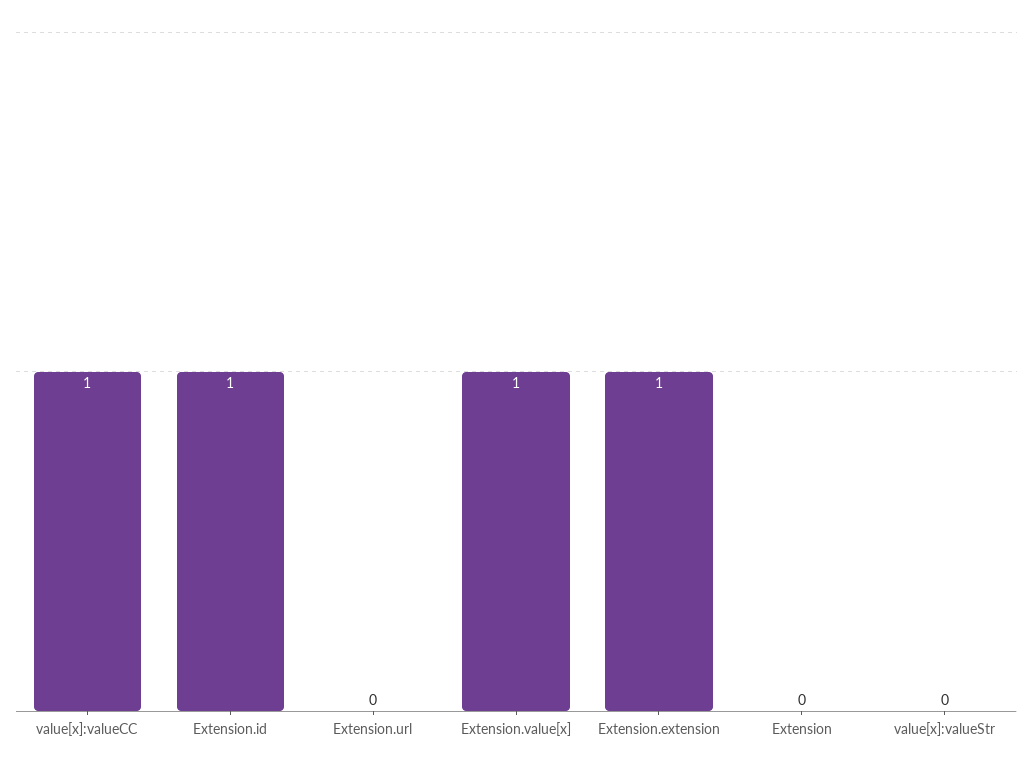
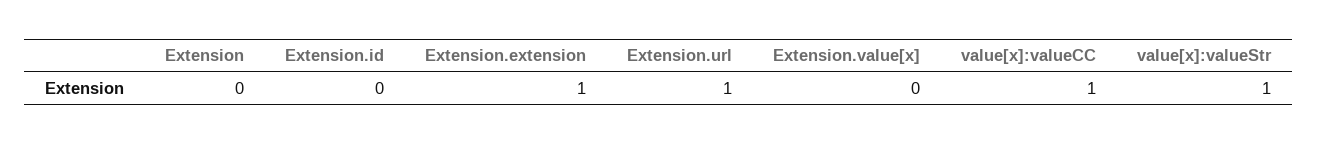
  {
    "value[x]:valueCC": 1,
-   "Extension.id": 1,
+   "Extension.id": 0,
-   "Extension.url": 0,
+   "Extension.url": 1,
-   "Extension.value[x]": 1,
+   "Extension.value[x]": 0,
    "Extension.extension": 1,
    "Extension": 0,
-   "value[x]:valueStr": 0
+   "value[x]:valueStr": 1
  }

